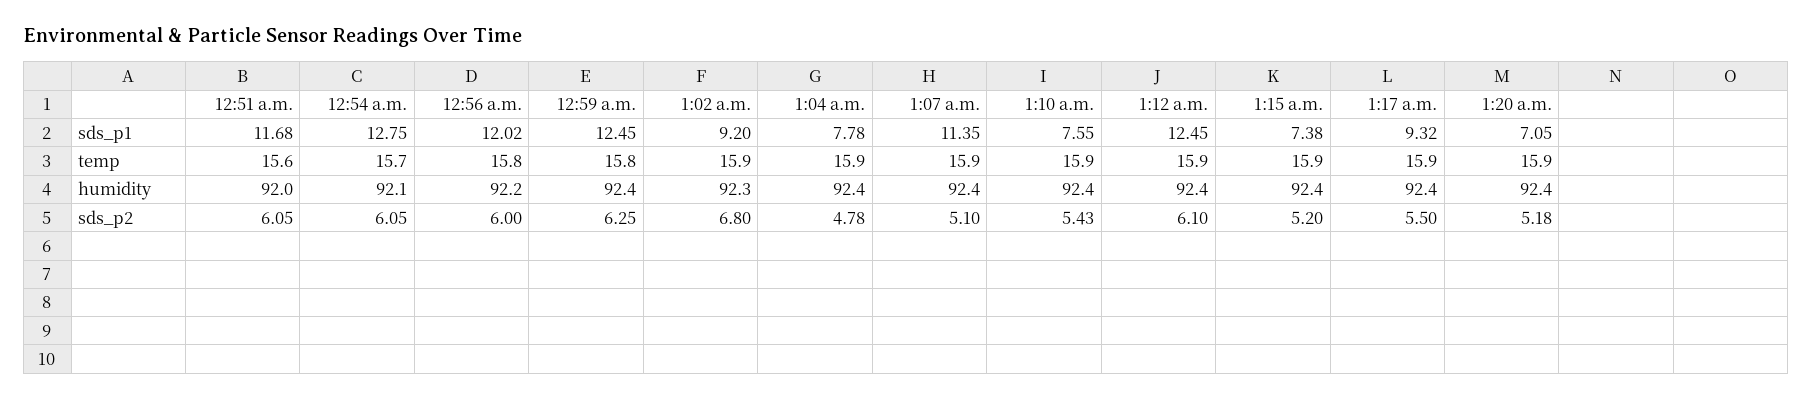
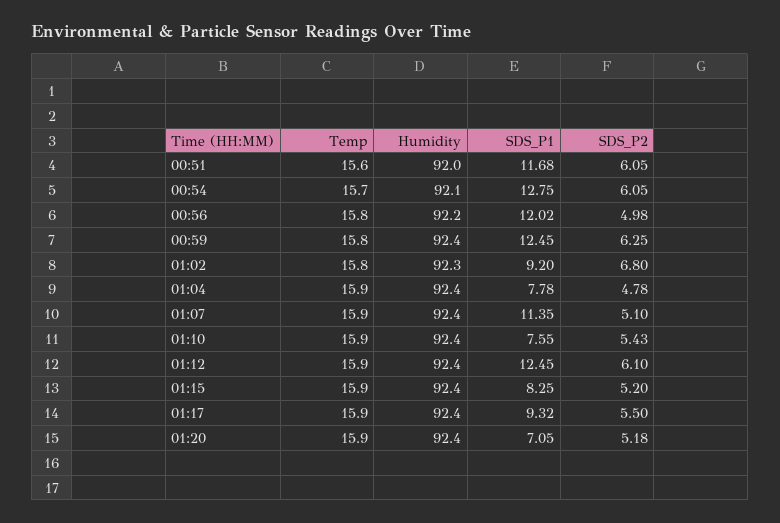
  {
    "12:51 a.m.": {
      "sds_p1": 11.68,
      "temp": 15.6,
      "humidity": 92,
      "sds_p2": 6.05
    },
    "12:54 a.m.": {
      "sds_p1": 12.75,
      "temp": 15.7,
      "humidity": 92.1,
      "sds_p2": 6.05
    },
    "12:56 a.m.": {
      "sds_p1": 12.02,
      "temp": 15.8,
      "humidity": 92.2,
-     "sds_p2": 6
+     "sds_p2": 4.98
    },
    "12:59 a.m.": {
      "sds_p1": 12.45,
      "temp": 15.8,
      "humidity": 92.4,
      "sds_p2": 6.25
    },
    "1:02 a.m.": {
      "sds_p1": 9.2,
-     "temp": 15.9,
+     "temp": 15.8,
      "humidity": 92.3,
      "sds_p2": 6.8
    },
    "1:04 a.m.": {
      "sds_p1": 7.78,
      "temp": 15.9,
      "humidity": 92.4,
      "sds_p2": 4.78
    },
    "1:07 a.m.": {
      "sds_p1": 11.35,
      "temp": 15.9,
      "humidity": 92.4,
      "sds_p2": 5.1
    },
    "1:10 a.m.": {
      "sds_p1": 7.55,
      "temp": 15.9,
      "humidity": 92.4,
      "sds_p2": 5.43
    },
    "1:12 a.m.": {
      "sds_p1": 12.45,
      "temp": 15.9,
      "humidity": 92.4,
      "sds_p2": 6.1
    },
    "1:15 a.m.": {
-     "sds_p1": 7.38,
+     "sds_p1": 8.25,
      "temp": 15.9,
      "humidity": 92.4,
      "sds_p2": 5.2
    },
    "1:17 a.m.": {
      "sds_p1": 9.32,
      "temp": 15.9,
      "humidity": 92.4,
      "sds_p2": 5.5
    },
    "1:20 a.m.": {
      "sds_p1": 7.05,
      "temp": 15.9,
      "humidity": 92.4,
      "sds_p2": 5.18
    }
  }

